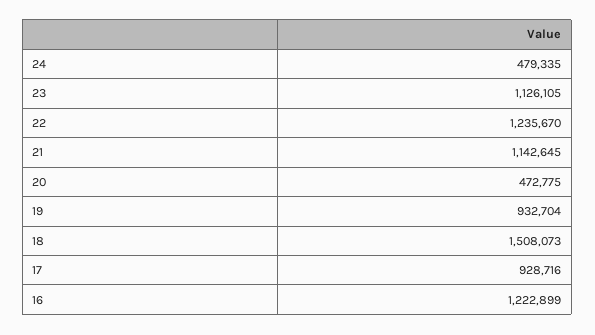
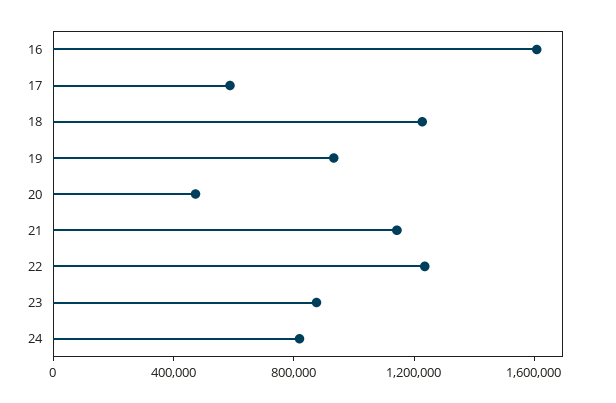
  {
-   "24": 479335,
+   "24": 800000,
-   "23": 1126105,
+   "23": 900000,
    "22": 1235670,
    "21": 1142645,
    "20": 472775,
    "19": 932704,
-   "18": 1508073,
+   "18": 1200000,
-   "17": 928716,
+   "17": 600000,
-   "16": 1222899
+   "16": 1600000
  }

